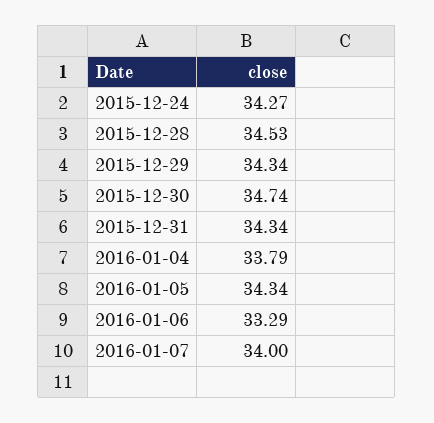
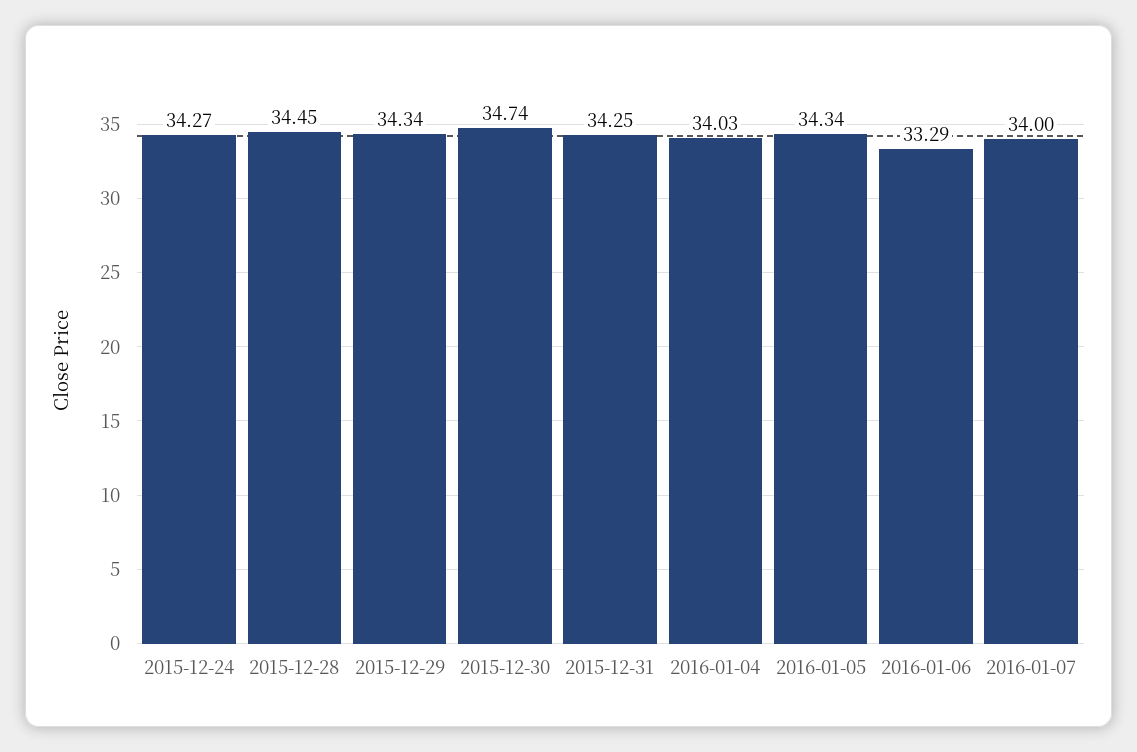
  {
    "2015-12-24": 34.27,
-   "2015-12-28": 34.53,
+   "2015-12-28": 34.45,
    "2015-12-29": 34.34,
    "2015-12-30": 34.74,
-   "2015-12-31": 34.34,
+   "2015-12-31": 34.25,
-   "2016-01-04": 33.79,
+   "2016-01-04": 34.03,
    "2016-01-05": 34.34,
    "2016-01-06": 33.29,
    "2016-01-07": 34
  }

